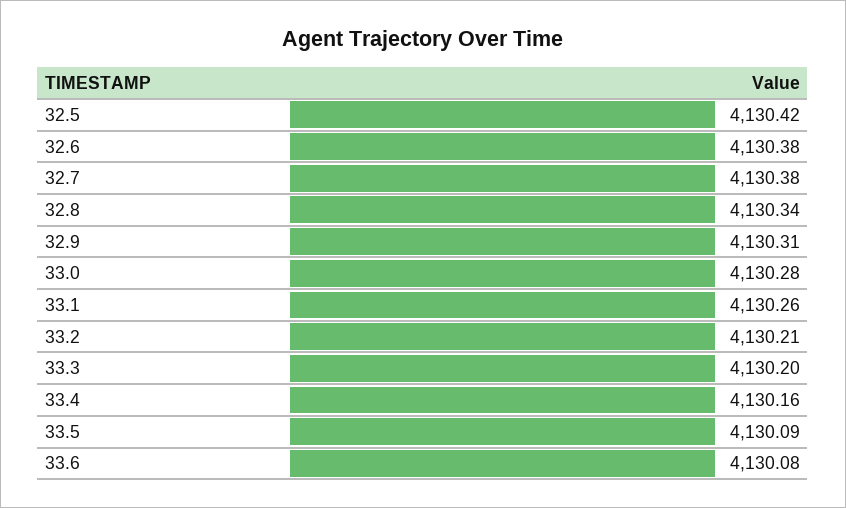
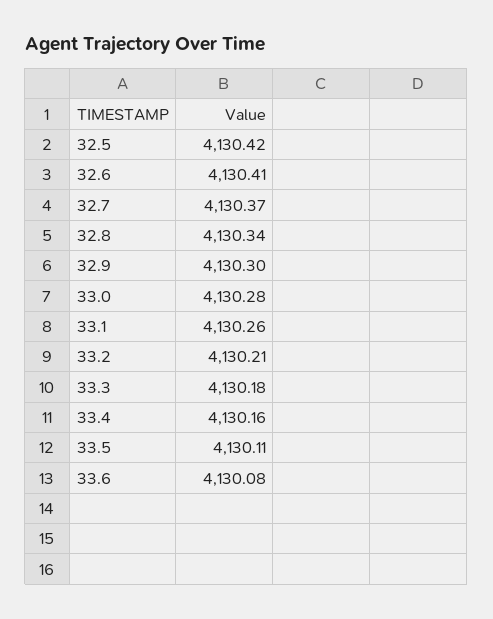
  {
    "32.5": 4130.42,
-   "32.6": 4130.38,
+   "32.6": 4130.41,
-   "32.7": 4130.38,
+   "32.7": 4130.37,
    "32.8": 4130.34,
-   "32.9": 4130.31,
+   "32.9": 4130.3,
    "33.0": 4130.28,
    "33.1": 4130.26,
    "33.2": 4130.21,
-   "33.3": 4130.2,
+   "33.3": 4130.18,
    "33.4": 4130.16,
-   "33.5": 4130.09,
+   "33.5": 4130.11,
    "33.6": 4130.08
  }

